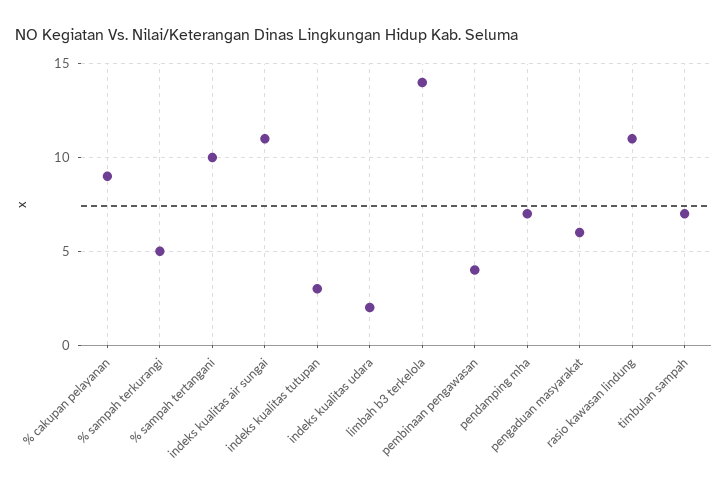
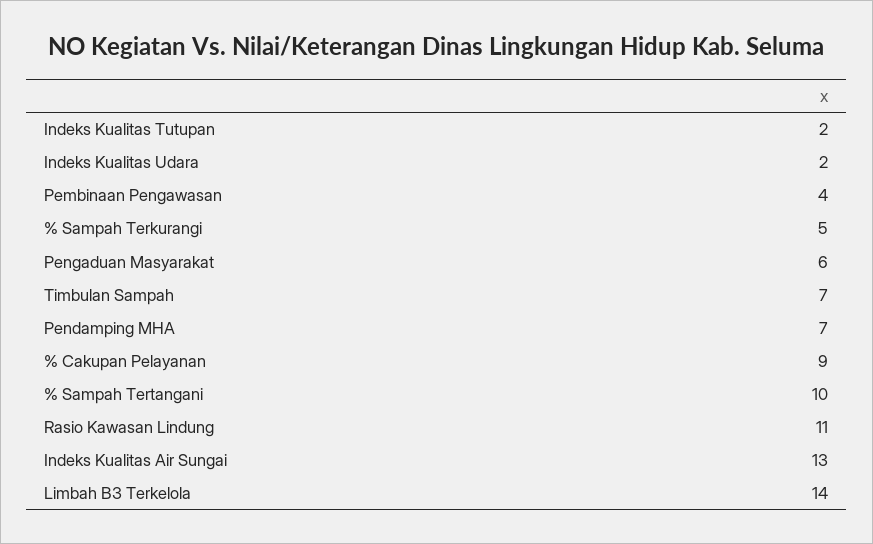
  {
    "% cakupan pelayanan": 9,
    "% sampah terkurangi": 5,
    "% sampah tertangani": 10,
-   "indeks kualitas air sungai": 11,
+   "indeks kualitas air sungai": 13,
-   "indeks kualitas tutupan": 3,
+   "indeks kualitas tutupan": 2,
    "indeks kualitas udara": 2,
    "limbah b3 terkelola": 14,
    "pembinaan pengawasan": 4,
    "pendamping mha": 7,
    "pengaduan masyarakat": 6,
    "rasio kawasan lindung": 11,
    "timbulan sampah": 7
  }

